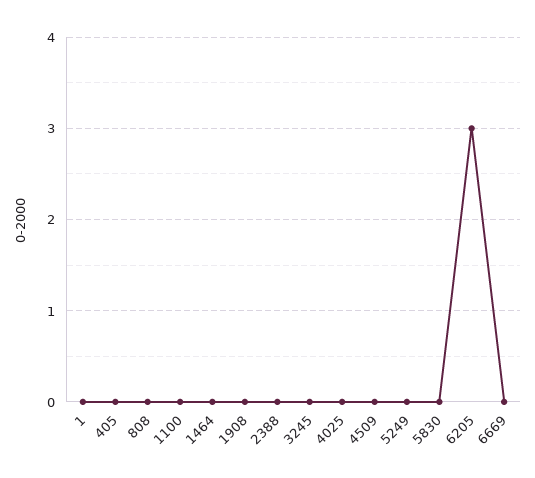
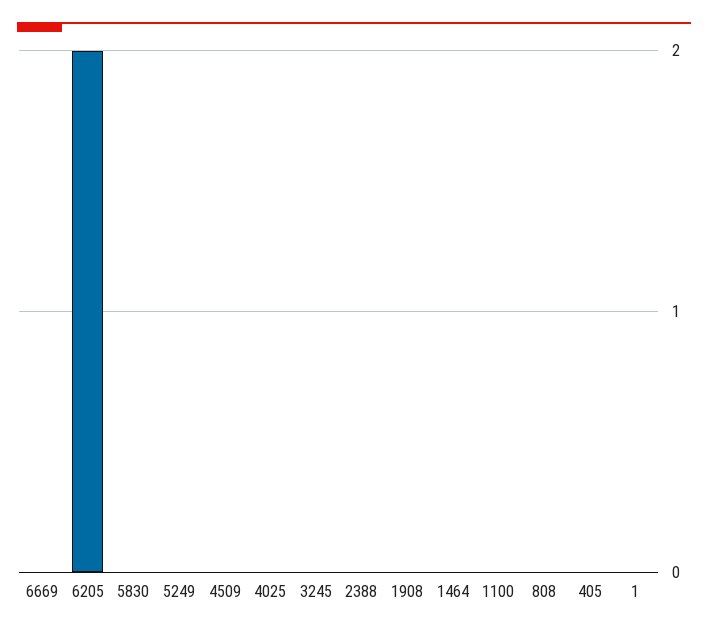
  {
    "1": 0,
    "405": 0,
    "808": 0,
    "1100": 0,
    "1464": 0,
    "1908": 0,
    "2388": 0,
    "3245": 0,
    "4025": 0,
    "4509": 0,
    "5249": 0,
    "5830": 0,
-   "6205": 3,
+   "6205": 2,
    "6669": 0
  }

